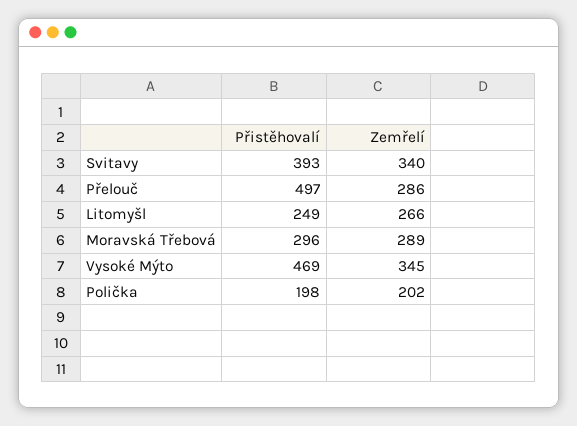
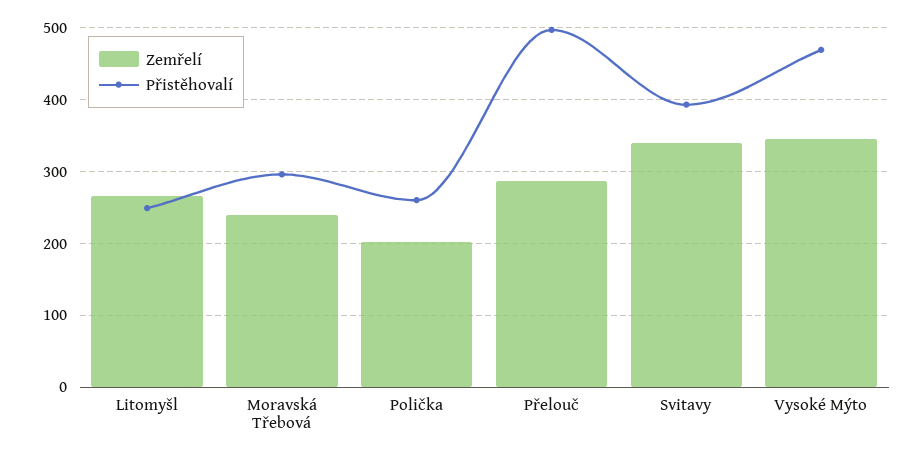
  {
    "Přistěhovalí": {
      "Svitavy": 393,
      "Přelouč": 497,
      "Litomyšl": 249,
      "Moravská Třebová": 296,
      "Vysoké Mýto": 469,
-     "Polička": 198
+     "Polička": 260
    },
    "Zemřelí": {
      "Svitavy": 340,
      "Přelouč": 286,
      "Litomyšl": 266,
-     "Moravská Třebová": 289,
+     "Moravská Třebová": 240,
      "Vysoké Mýto": 345,
      "Polička": 202
    }
  }

